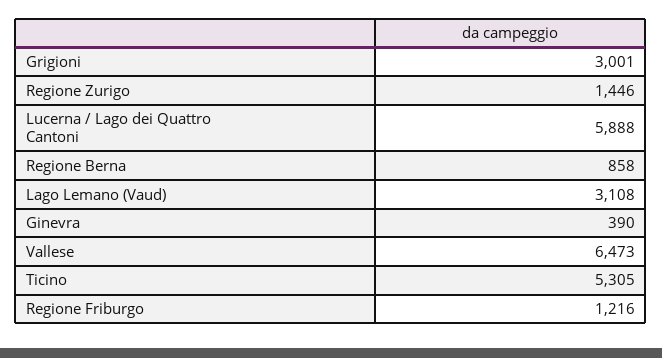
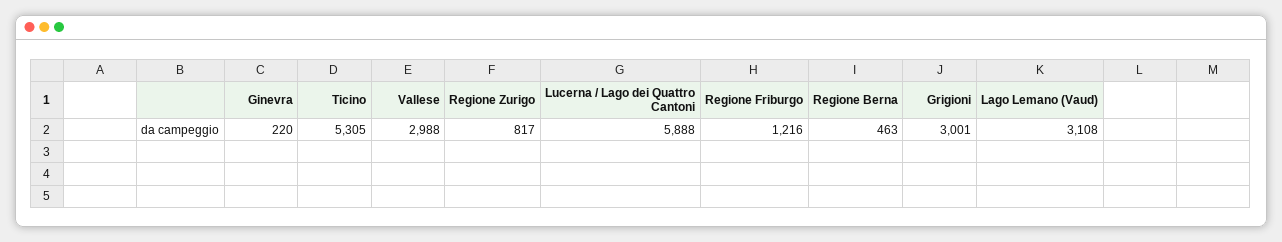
  {
    "Grigioni": 3001,
-   "Regione Zurigo": 1446,
+   "Regione Zurigo": 817,
    "Lucerna / Lago dei Quattro Cantoni": 5888,
-   "Regione Berna": 858,
+   "Regione Berna": 463,
    "Lago Lemano (Vaud)": 3108,
-   "Ginevra": 390,
+   "Ginevra": 220,
-   "Vallese": 6473,
+   "Vallese": 2988,
    "Ticino": 5305,
    "Regione Friburgo": 1216
  }

